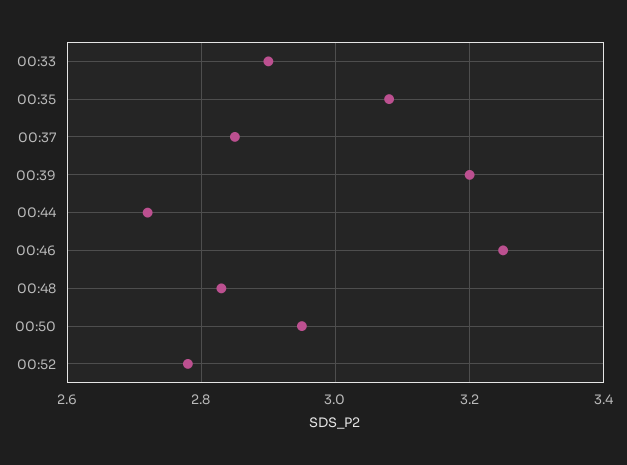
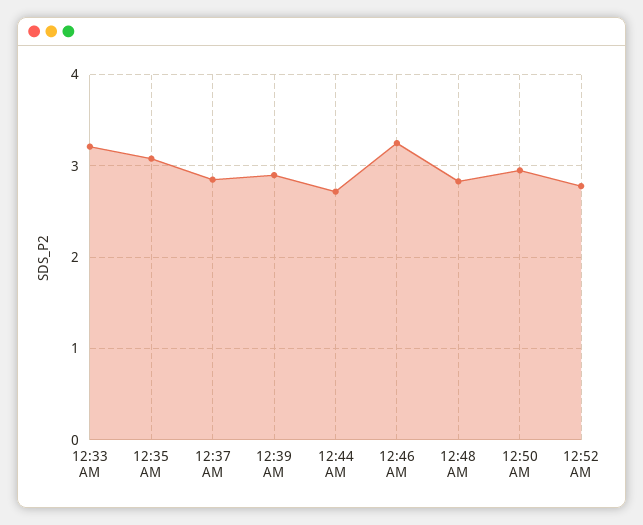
  {
-   "00:33": 2.9,
+   "00:33": 3.2,
    "00:35": 3.1,
    "00:37": 2.85,
-   "00:39": 3.2,
+   "00:39": 2.9,
    "00:44": 2.7,
    "00:46": 3.25,
    "00:48": 2.85,
    "00:50": 2.95,
    "00:52": 2.8
  }

